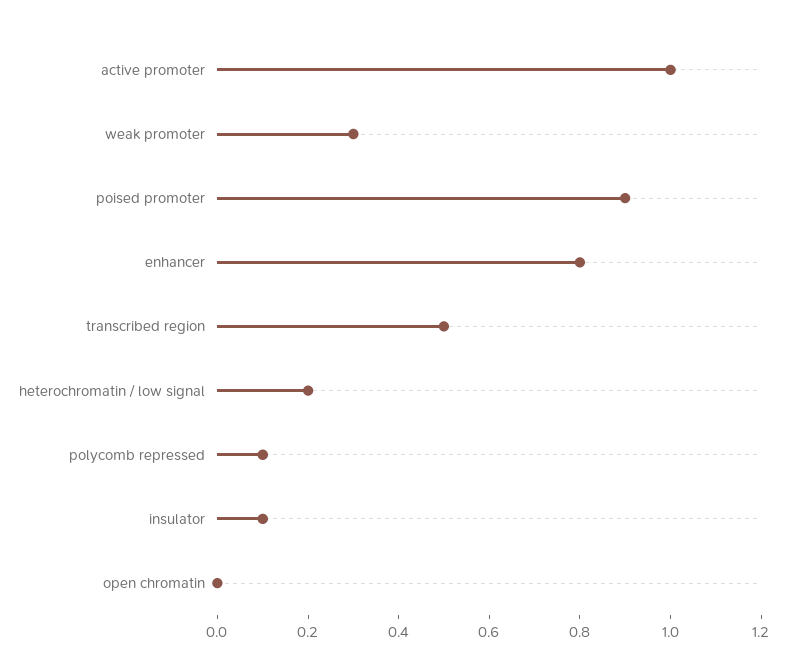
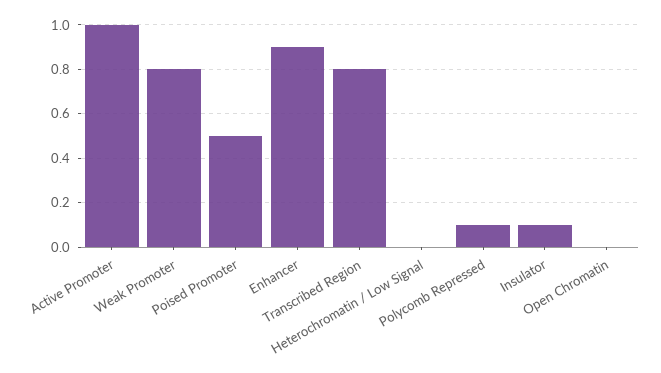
  {
    "active promoter": 1,
-   "weak promoter": 0.3,
+   "weak promoter": 0.8,
-   "poised promoter": 0.9,
+   "poised promoter": 0.5,
-   "enhancer": 0.8,
+   "enhancer": 0.9,
-   "transcribed region": 0.5,
+   "transcribed region": 0.8,
-   "heterochromatin / low signal": 0.2,
+   "heterochromatin / low signal": 0,
    "polycomb repressed": 0.1,
    "insulator": 0.1,
    "open chromatin": 0
  }

